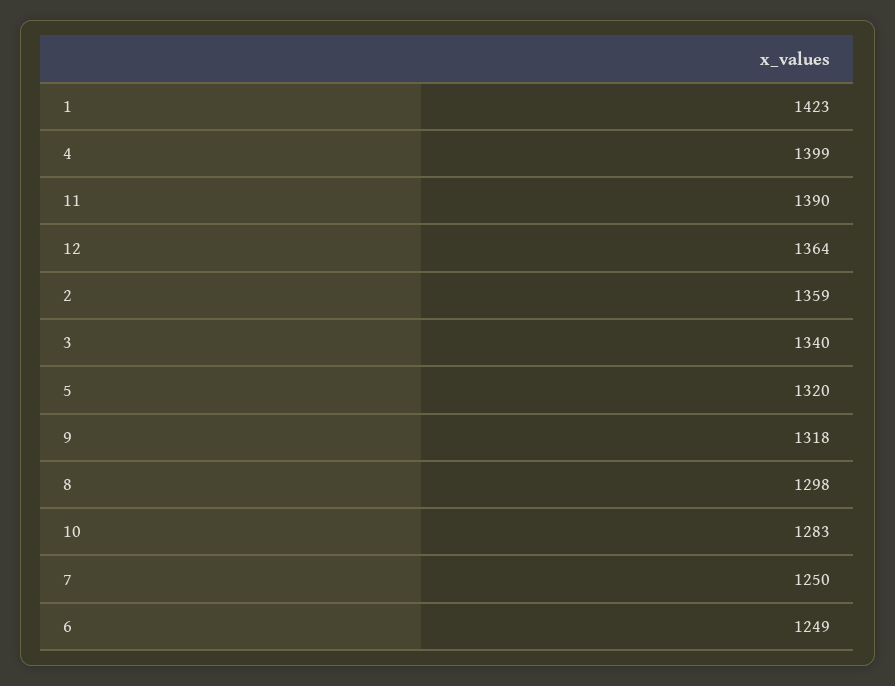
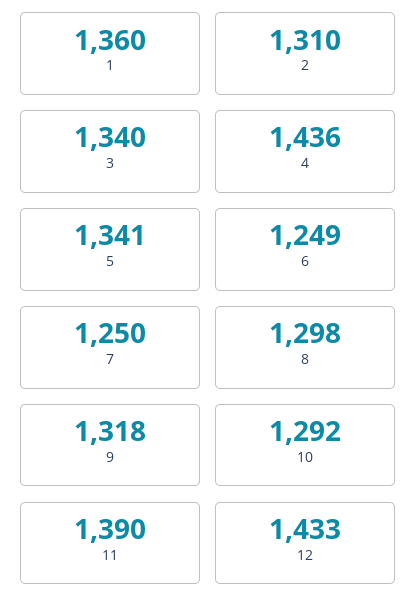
  {
-   "1": 1423,
+   "1": 1360,
-   "4": 1399,
+   "4": 1436,
    "11": 1390,
-   "12": 1364,
+   "12": 1433,
-   "2": 1359,
+   "2": 1310,
    "3": 1340,
-   "5": 1320,
+   "5": 1341,
    "9": 1318,
    "8": 1298,
-   "10": 1283,
+   "10": 1292,
    "7": 1250,
    "6": 1249
  }

